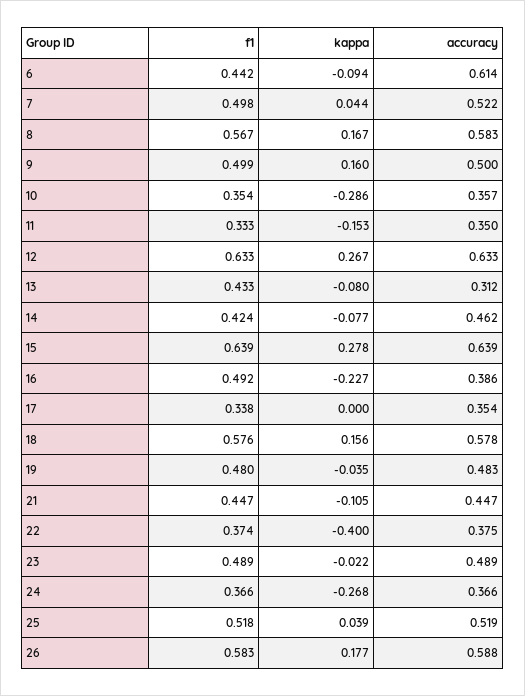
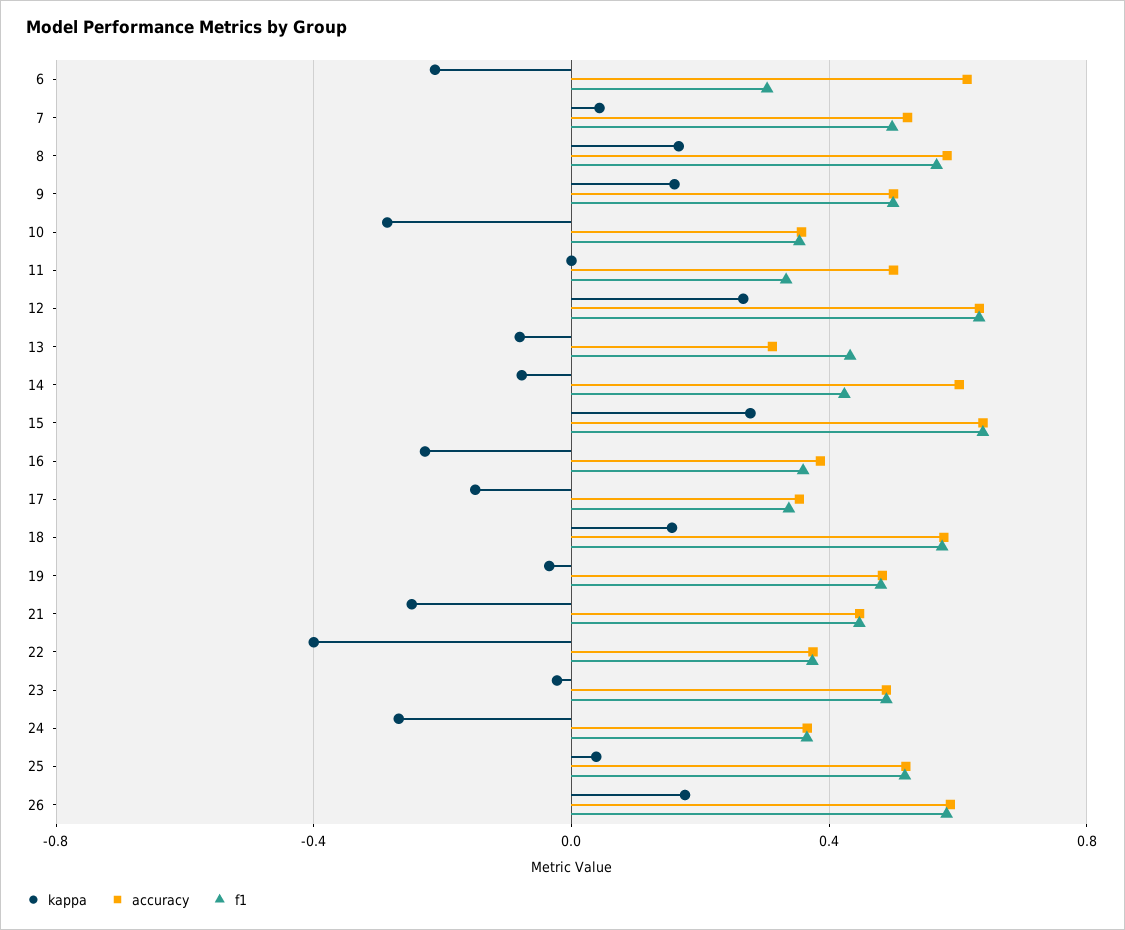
  {
    "f1": {
-     "6": 0.442,
+     "6": 0.3,
      "7": 0.498,
      "8": 0.567,
      "9": 0.499,
      "10": 0.354,
      "11": 0.333,
      "12": 0.633,
      "13": 0.433,
      "14": 0.424,
      "15": 0.639,
-     "16": 0.492,
+     "16": 0.35,
      "17": 0.338,
      "18": 0.576,
      "19": 0.48,
      "21": 0.447,
      "22": 0.374,
      "23": 0.489,
      "24": 0.366,
      "25": 0.518,
      "26": 0.583
    },
    "kappa": {
-     "6": -0.094,
+     "6": -0.2,
      "7": 0.044,
      "8": 0.167,
      "9": 0.16,
      "10": -0.286,
-     "11": -0.153,
+     "11": 0,
      "12": 0.267,
      "13": -0.08,
      "14": -0.077,
      "15": 0.278,
      "16": -0.227,
-     "17": 0,
+     "17": -0.15,
      "18": 0.156,
      "19": -0.035,
-     "21": -0.105,
+     "21": -0.25,
      "22": -0.4,
      "23": -0.022,
      "24": -0.268,
      "25": 0.039,
      "26": 0.177
    },
    "accuracy": {
      "6": 0.614,
      "7": 0.522,
      "8": 0.583,
      "9": 0.5,
      "10": 0.357,
-     "11": 0.35,
+     "11": 0.5,
      "12": 0.633,
      "13": 0.312,
-     "14": 0.462,
+     "14": 0.6,
      "15": 0.639,
      "16": 0.386,
      "17": 0.354,
      "18": 0.578,
      "19": 0.483,
      "21": 0.447,
      "22": 0.375,
      "23": 0.489,
      "24": 0.366,
      "25": 0.519,
      "26": 0.588
    }
  }

